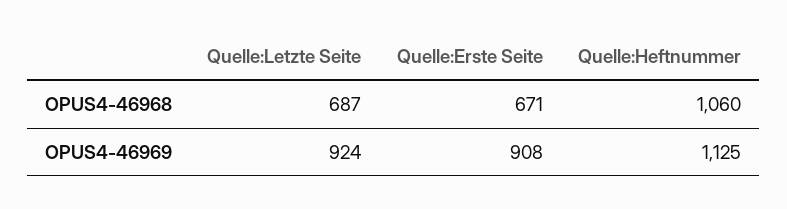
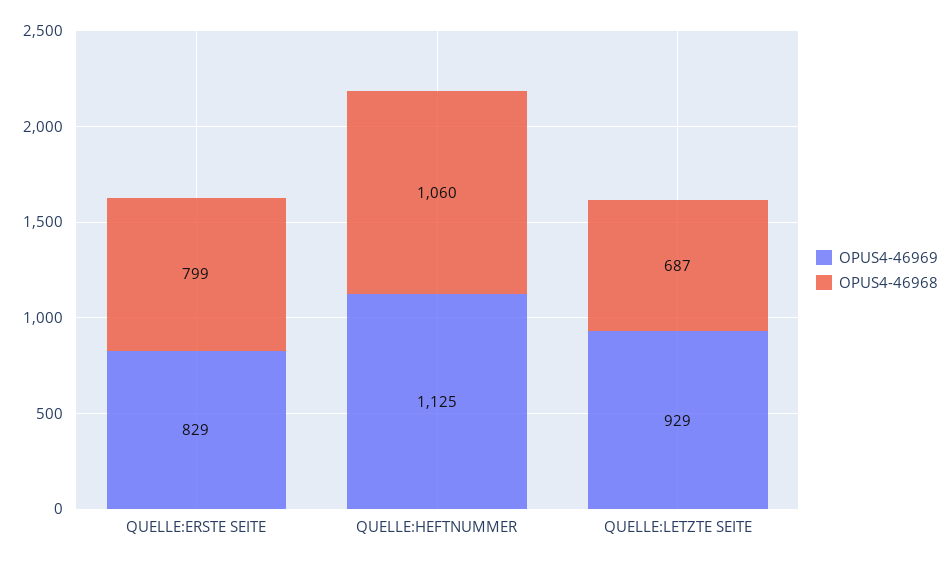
  {
    "OPUS4-46968": {
      "Quelle:Letzte Seite": 687,
-     "Quelle:Erste Seite": 671,
+     "Quelle:Erste Seite": 799,
      "Quelle:Heftnummer": 1060
    },
    "OPUS4-46969": {
-     "Quelle:Letzte Seite": 924,
+     "Quelle:Letzte Seite": 929,
-     "Quelle:Erste Seite": 908,
+     "Quelle:Erste Seite": 829,
      "Quelle:Heftnummer": 1125
    }
  }

